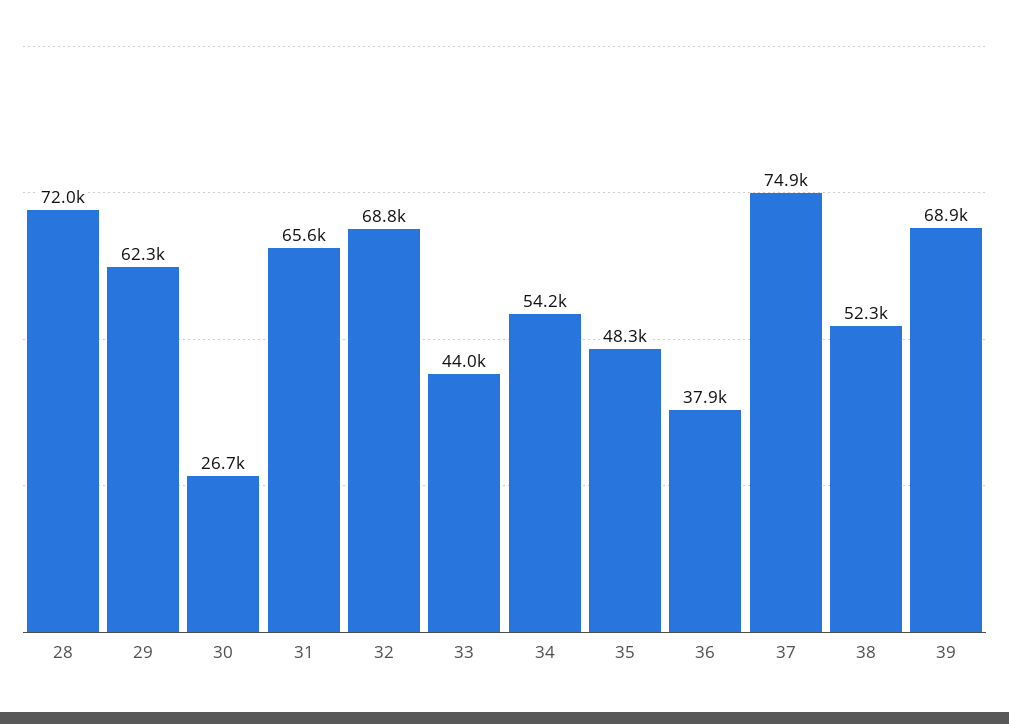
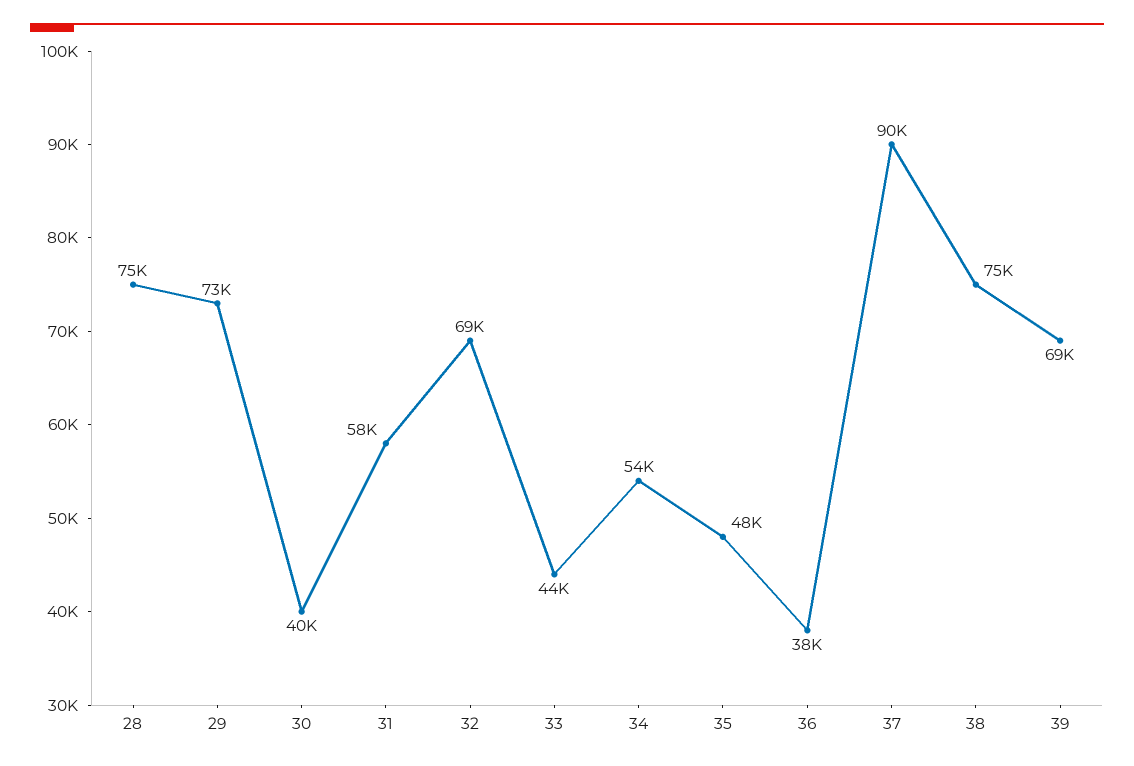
  {
-   "28": 72000,
+   "28": 75000,
-   "29": 62300,
+   "29": 73000,
-   "30": 26700,
+   "30": 40000,
-   "31": 65600,
+   "31": 58000,
    "32": 68800,
    "33": 44000,
    "34": 54200,
    "35": 48300,
    "36": 37900,
-   "37": 74900,
+   "37": 90000,
-   "38": 52300,
+   "38": 75000,
    "39": 68900
  }

